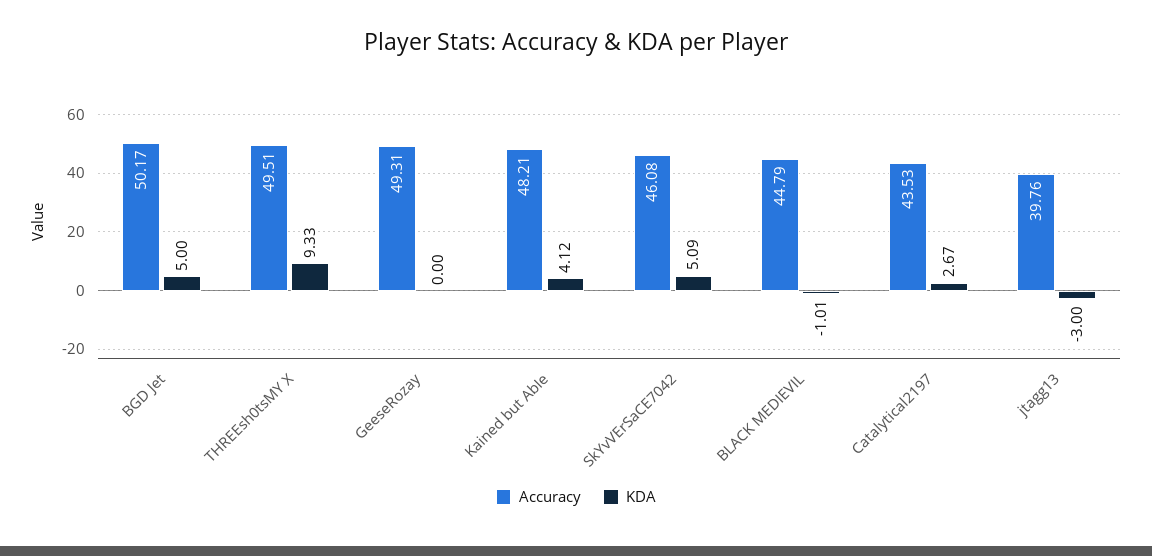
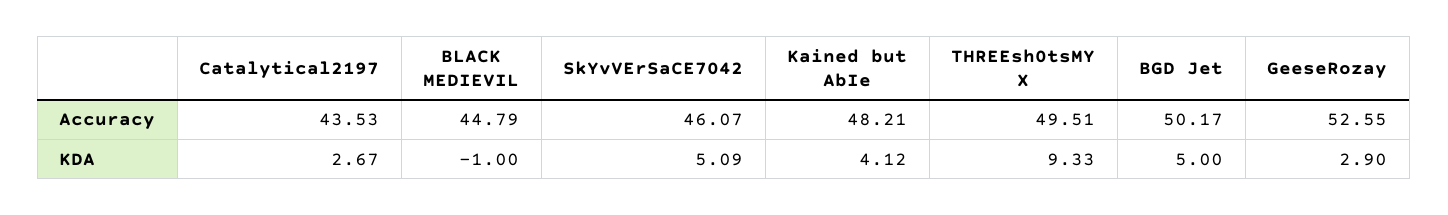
  {
    "Accuracy": {
      "BGD Jet": 50.17,
      "THREEsh0tsMY X": 49.51,
-     "GeeseRozay": 49.31,
+     "GeeseRozay": 52.55,
      "Kained but AbIe": 48.21,
-     "SkYvVErSaCE7042": 46.08,
+     "SkYvVErSaCE7042": 46.07,
      "BLACK MEDIEVIL": 44.79,
-     "Catalytical2197": 43.53,
+     "Catalytical2197": 43.53
-     "jtagg13": 39.76
    },
    "KDA": {
      "BGD Jet": 5,
      "THREEsh0tsMY X": 9.33,
-     "GeeseRozay": 0,
+     "GeeseRozay": 2.9,
      "Kained but AbIe": 4.12,
      "SkYvVErSaCE7042": 5.09,
-     "BLACK MEDIEVIL": -1.01,
+     "BLACK MEDIEVIL": -1,
-     "Catalytical2197": 2.67,
+     "Catalytical2197": 2.67
-     "jtagg13": -3
    }
  }

